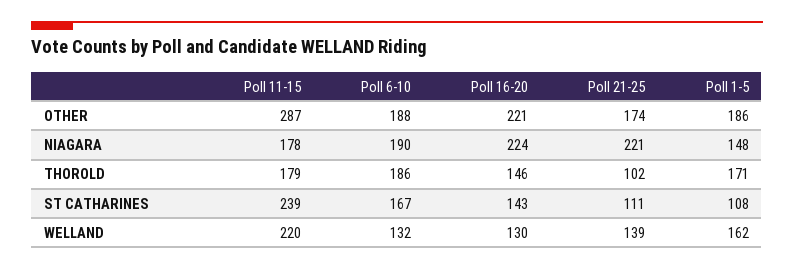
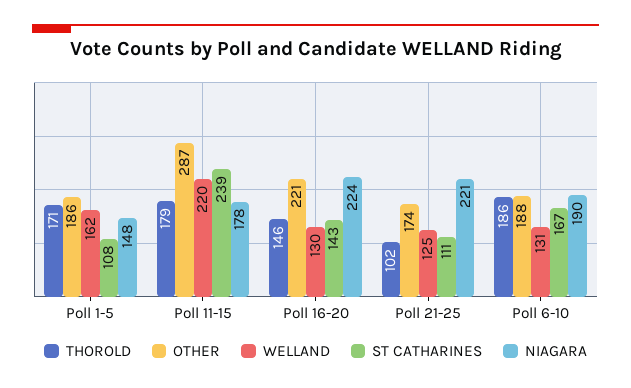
  {
    "OTHER": {
      "Poll 11-15": 287,
      "Poll 6-10": 188,
      "Poll 16-20": 221,
      "Poll 21-25": 174,
      "Poll 1-5": 186
    },
    "NIAGARA": {
      "Poll 11-15": 178,
      "Poll 6-10": 190,
      "Poll 16-20": 224,
      "Poll 21-25": 221,
      "Poll 1-5": 148
    },
    "THOROLD": {
      "Poll 11-15": 179,
      "Poll 6-10": 186,
      "Poll 16-20": 146,
      "Poll 21-25": 102,
      "Poll 1-5": 171
    },
    "ST CATHARINES": {
      "Poll 11-15": 239,
      "Poll 6-10": 167,
      "Poll 16-20": 143,
      "Poll 21-25": 111,
      "Poll 1-5": 108
    },
    "WELLAND": {
      "Poll 11-15": 220,
-     "Poll 6-10": 132,
+     "Poll 6-10": 131,
      "Poll 16-20": 130,
-     "Poll 21-25": 139,
+     "Poll 21-25": 125,
      "Poll 1-5": 162
    }
  }

